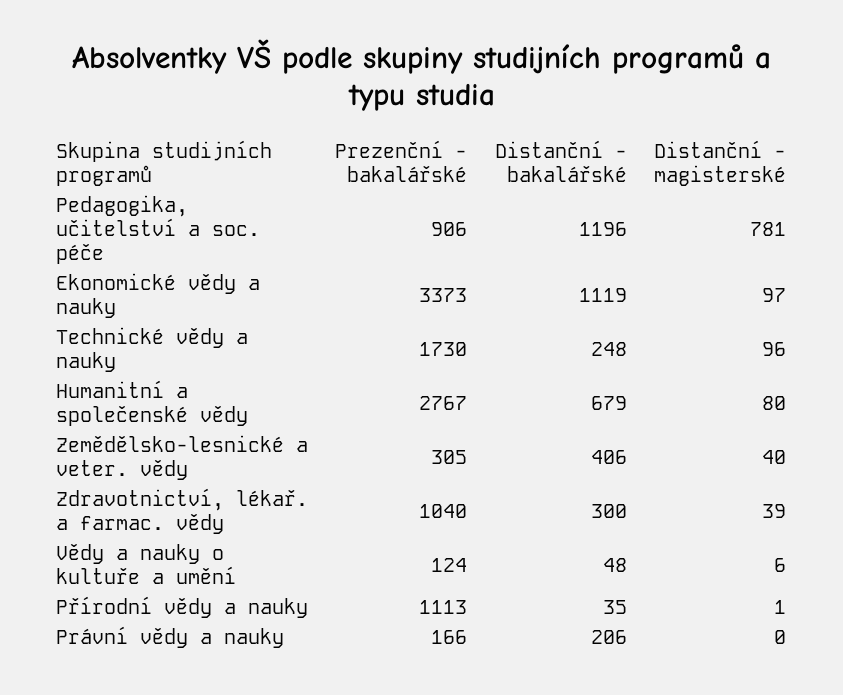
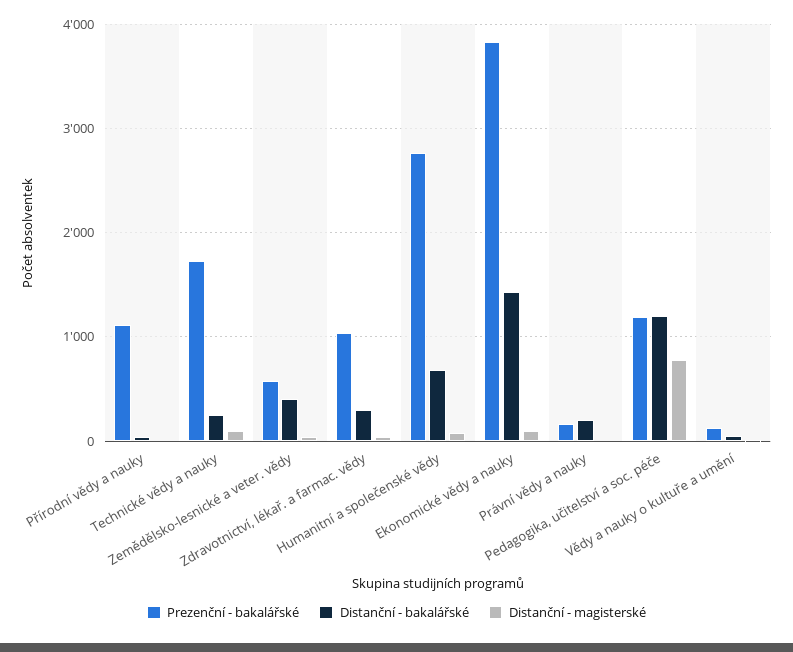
  {
    "Prezenční - bakalářské": {
-     "Pedagogika, učitelství a soc. péče": 906,
+     "Pedagogika, učitelství a soc. péče": 1200,
-     "Ekonomické vědy a nauky": 3373,
+     "Ekonomické vědy a nauky": 3800,
      "Technické vědy a nauky": 1730,
      "Humanitní a společenské vědy": 2767,
-     "Zemědělsko-lesnické a veter. vědy": 305,
+     "Zemědělsko-lesnické a veter. vědy": 600,
      "Zdravotnictví, lékař. a farmac. vědy": 1040,
      "Vědy a nauky o kultuře a umění": 124,
      "Přírodní vědy a nauky": 1113,
      "Právní vědy a nauky": 166
    },
    "Distanční - bakalářské": {
      "Pedagogika, učitelství a soc. péče": 1196,
-     "Ekonomické vědy a nauky": 1119,
+     "Ekonomické vědy a nauky": 1400,
      "Technické vědy a nauky": 248,
      "Humanitní a společenské vědy": 679,
      "Zemědělsko-lesnické a veter. vědy": 406,
      "Zdravotnictví, lékař. a farmac. vědy": 300,
      "Vědy a nauky o kultuře a umění": 48,
      "Přírodní vědy a nauky": 35,
      "Právní vědy a nauky": 206
    },
    "Distanční - magisterské": {
      "Pedagogika, učitelství a soc. péče": 781,
      "Ekonomické vědy a nauky": 97,
      "Technické vědy a nauky": 96,
      "Humanitní a společenské vědy": 80,
      "Zemědělsko-lesnické a veter. vědy": 40,
      "Zdravotnictví, lékař. a farmac. vědy": 39,
      "Vědy a nauky o kultuře a umění": 6,
      "Přírodní vědy a nauky": 1,
      "Právní vědy a nauky": 0
    }
  }

